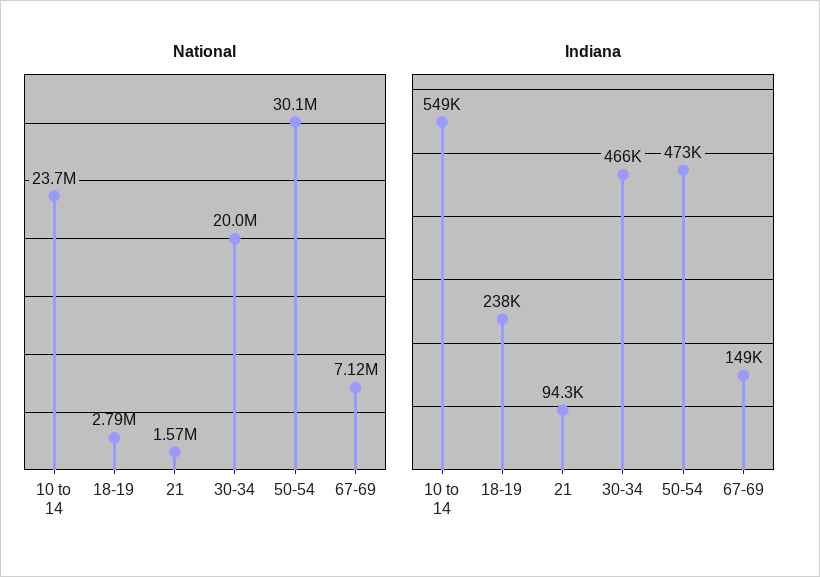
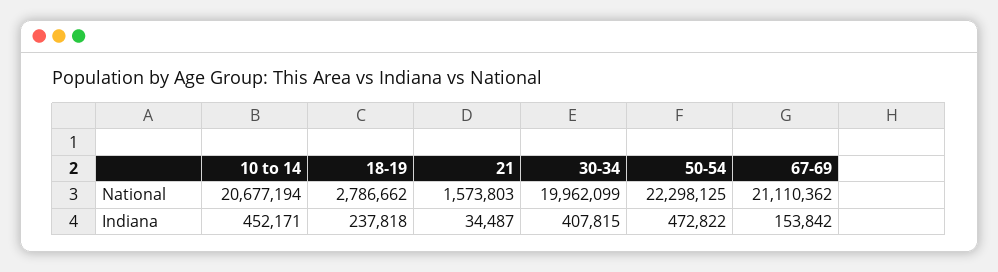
  {
    "National": {
-     "10 to 14": 23700000,
+     "10 to 14": 20677194,
      "18-19": 2786662,
      "21": 1573803,
      "30-34": 19962099,
-     "50-54": 30100000,
+     "50-54": 22298125,
-     "67-69": 7120000
+     "67-69": 21110362
    },
    "Indiana": {
-     "10 to 14": 549000,
+     "10 to 14": 452171,
      "18-19": 237818,
-     "21": 94300,
+     "21": 34487,
-     "30-34": 466000,
+     "30-34": 407815,
      "50-54": 472822,
-     "67-69": 149000
+     "67-69": 153842
    }
  }

